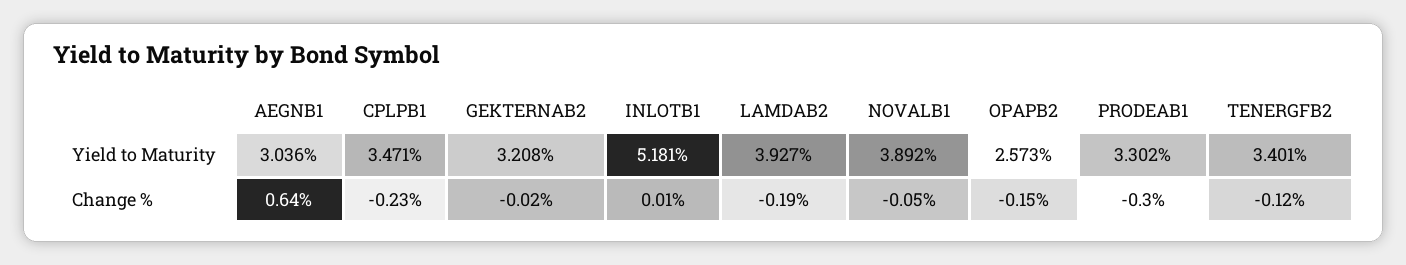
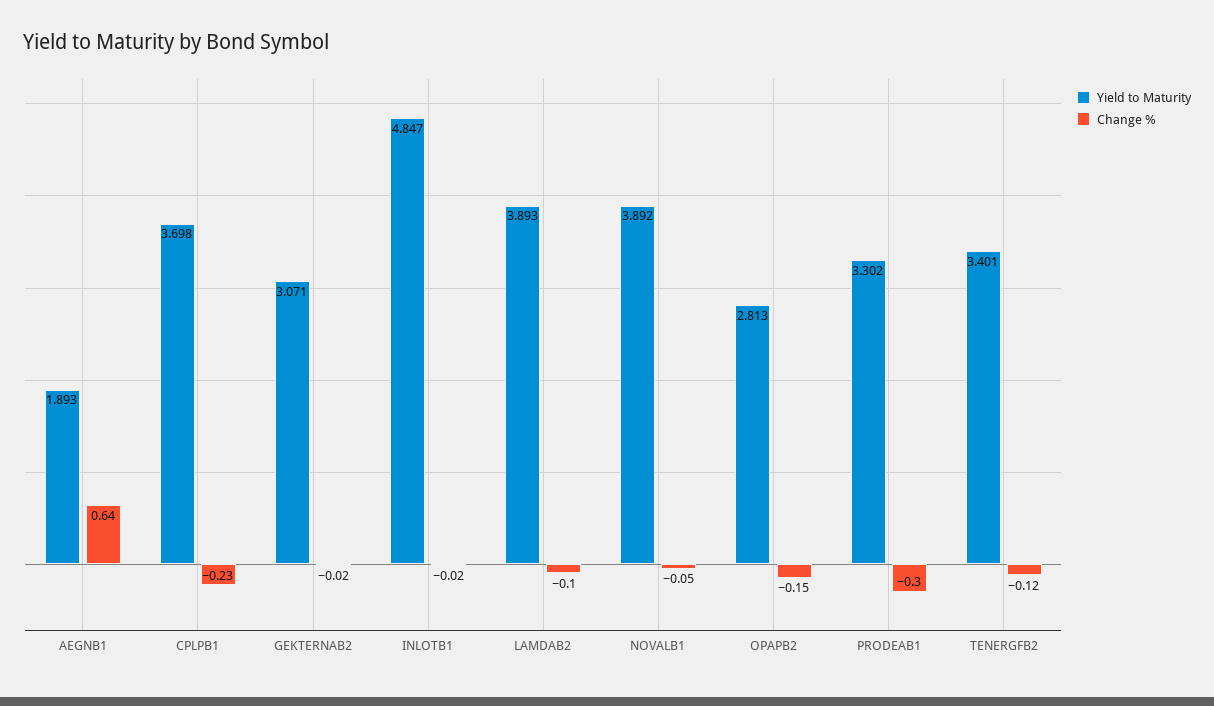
  {
    "Yield to Maturity": {
-     "AEGNB1": 3.036,
+     "AEGNB1": 1.893,
-     "CPLPB1": 3.471,
+     "CPLPB1": 3.698,
-     "GEKTERNAB2": 3.208,
+     "GEKTERNAB2": 3.071,
-     "INLOTB1": 5.181,
+     "INLOTB1": 4.847,
-     "LAMDAB2": 3.927,
+     "LAMDAB2": 3.893,
      "NOVALB1": 3.892,
-     "OPAPB2": 2.573,
+     "OPAPB2": 2.813,
      "PRODEAB1": 3.302,
      "TENERGFB2": 3.401
    },
    "Change %": {
      "AEGNB1": 0.64,
      "CPLPB1": -0.23,
      "GEKTERNAB2": -0.02,
-     "INLOTB1": 0.01,
+     "INLOTB1": -0.02,
-     "LAMDAB2": -0.19,
+     "LAMDAB2": -0.1,
      "NOVALB1": -0.05,
      "OPAPB2": -0.15,
      "PRODEAB1": -0.3,
      "TENERGFB2": -0.12
    }
  }

